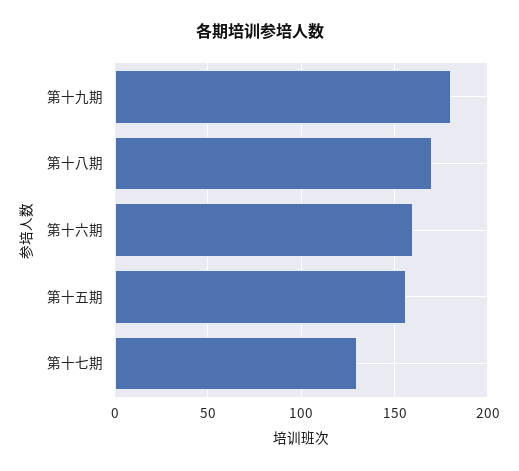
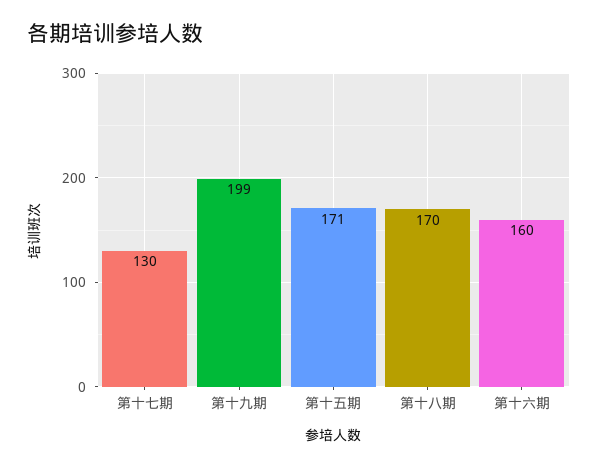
  {
-   "第十九期": 180,
+   "第十九期": 199,
    "第十八期": 170,
    "第十六期": 160,
-   "第十五期": 155,
+   "第十五期": 171,
    "第十七期": 130
  }

